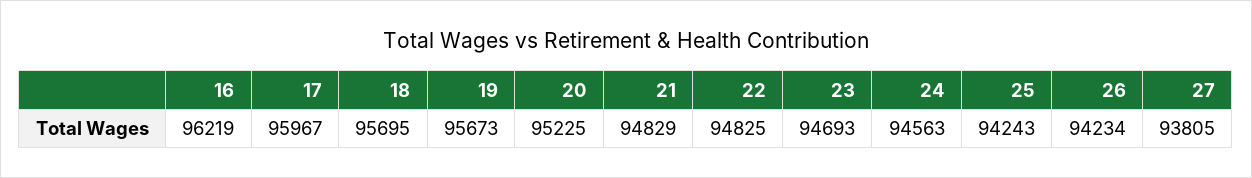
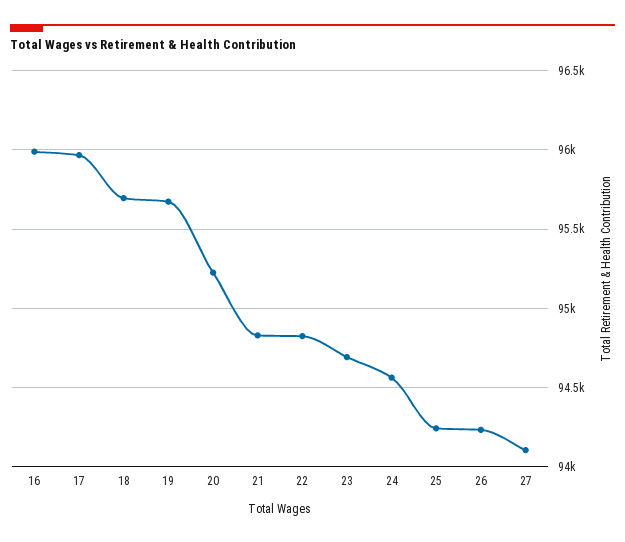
  {
-   "16": 96219,
+   "16": 96000,
    "17": 95967,
    "18": 95695,
    "19": 95673,
    "20": 95225,
    "21": 94829,
    "22": 94825,
    "23": 94693,
    "24": 94563,
    "25": 94243,
    "26": 94234,
-   "27": 93805
+   "27": 94100
  }

